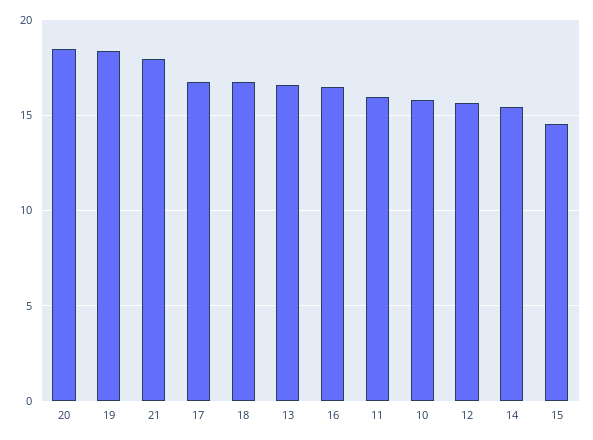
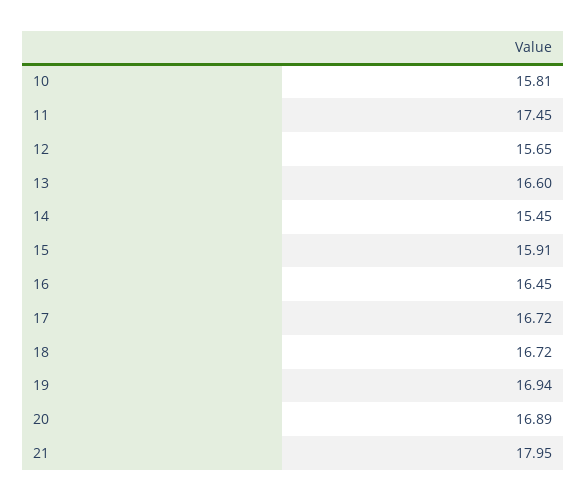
  {
-   "20": 18.5,
+   "20": 16.89,
-   "19": 18.5,
+   "19": 16.94,
    "21": 17.95,
    "17": 16.72,
    "18": 16.72,
    "13": 16.6,
    "16": 16.45,
-   "11": 16,
+   "11": 17.45,
    "10": 15.81,
    "12": 15.65,
    "14": 15.45,
-   "15": 14.5
+   "15": 15.91
  }

